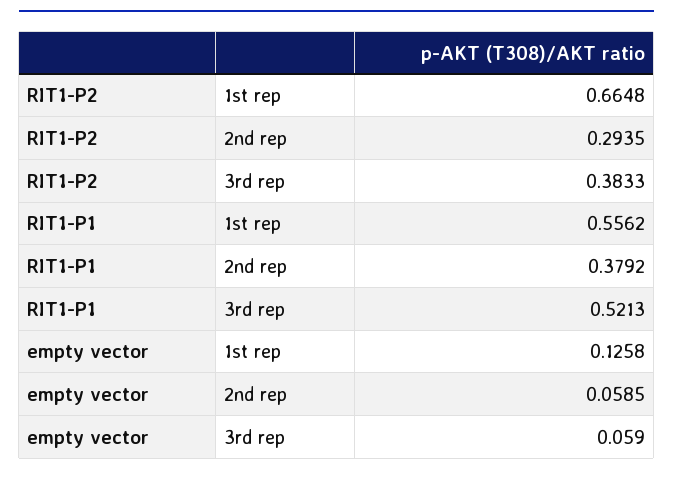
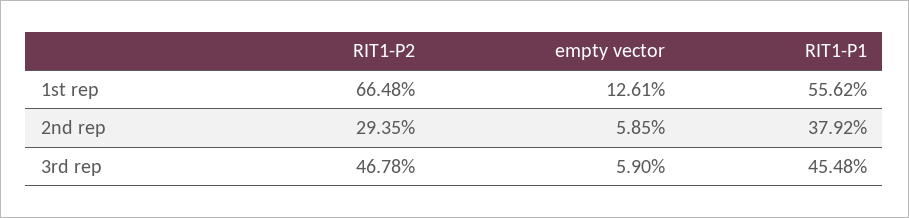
  {
    "RIT1-P2": {
      "1st rep": 0.6648,
      "2nd rep": 0.2935,
-     "3rd rep": 0.3833
+     "3rd rep": 0.4678
    },
    "RIT1-P1": {
      "1st rep": 0.5562,
      "2nd rep": 0.3792,
-     "3rd rep": 0.5213
+     "3rd rep": 0.4548
    },
    "empty vector": {
-     "1st rep": 0.1258,
+     "1st rep": 0.1261,
      "2nd rep": 0.0585,
      "3rd rep": 0.059
    }
  }

